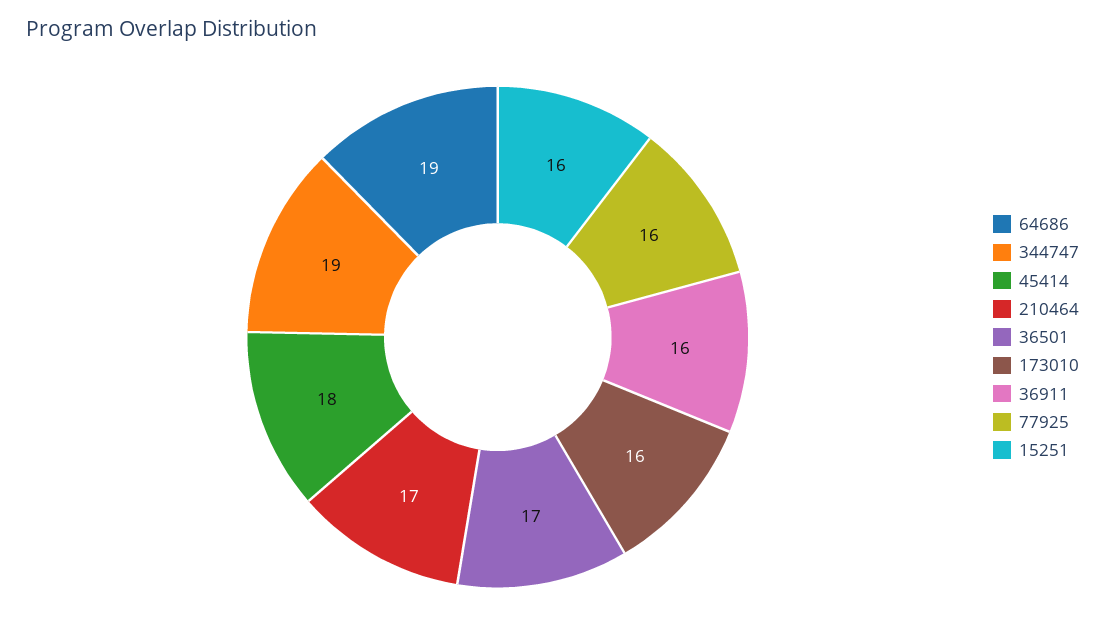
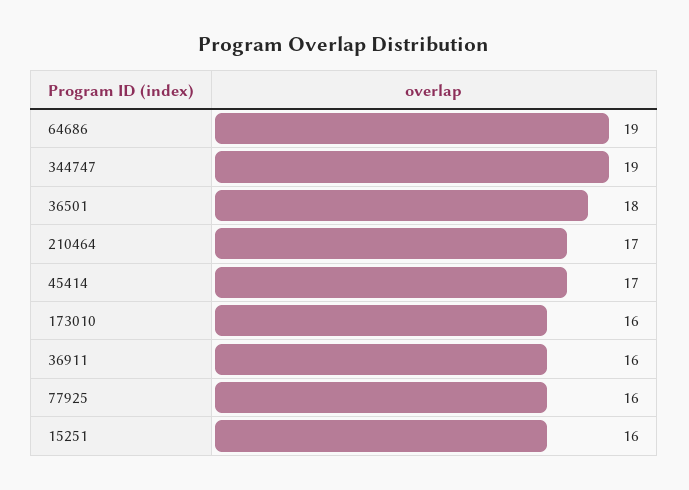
  {
    "64686": 19,
    "344747": 19,
-   "45414": 18,
+   "45414": 17,
    "210464": 17,
-   "36501": 17,
+   "36501": 18,
    "173010": 16,
    "36911": 16,
    "77925": 16,
    "15251": 16
  }

